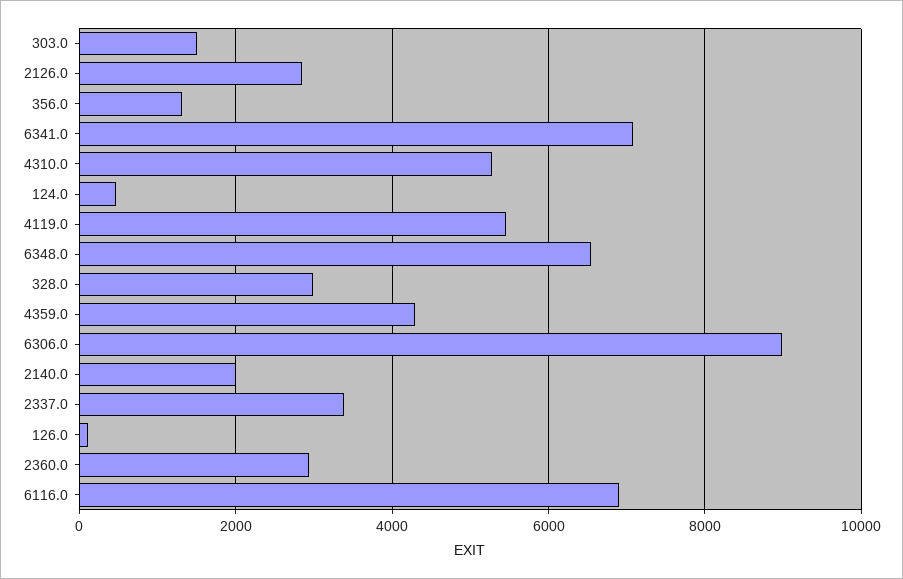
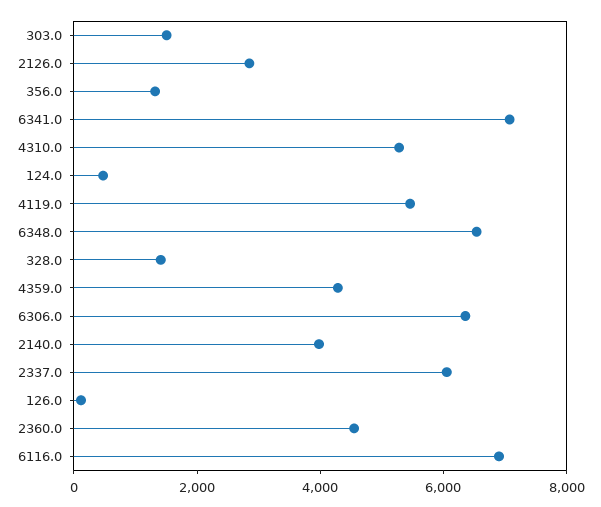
  {
    "303.0": 1600,
    "2126.0": 2800,
    "356.0": 1400,
    "6341.0": 7000,
    "4310.0": 5200,
    "124.0": 400,
    "4119.0": 5400,
    "6348.0": 6600,
-   "328.0": 3000,
+   "328.0": 1500,
    "4359.0": 4200,
-   "6306.0": 9000,
+   "6306.0": 6500,
-   "2140.0": 2000,
+   "2140.0": 4000,
-   "2337.0": 3400,
+   "2337.0": 6000,
    "126.0": 200,
-   "2360.0": 3000,
+   "2360.0": 4500,
    "6116.0": 7000
  }

